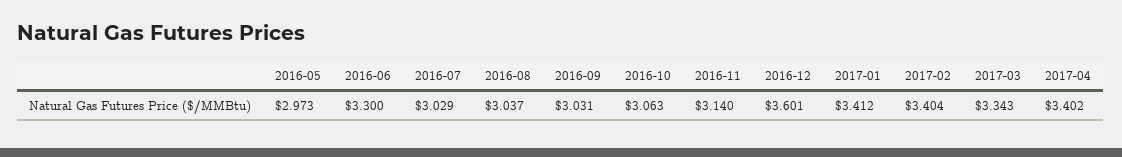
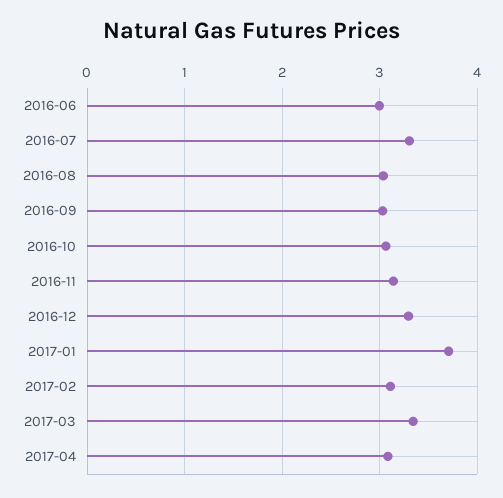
  {
-   "2016-05": 2.973,
-   "2016-06": 3.3,
+   "2016-06": 3,
-   "2016-07": 3.029,
+   "2016-07": 3.3,
    "2016-08": 3.037,
    "2016-09": 3.031,
    "2016-10": 3.063,
    "2016-11": 3.14,
-   "2016-12": 3.601,
+   "2016-12": 3.3,
-   "2017-01": 3.412,
+   "2017-01": 3.7,
-   "2017-02": 3.404,
+   "2017-02": 3.1,
    "2017-03": 3.343,
-   "2017-04": 3.402
+   "2017-04": 3.1
  }

